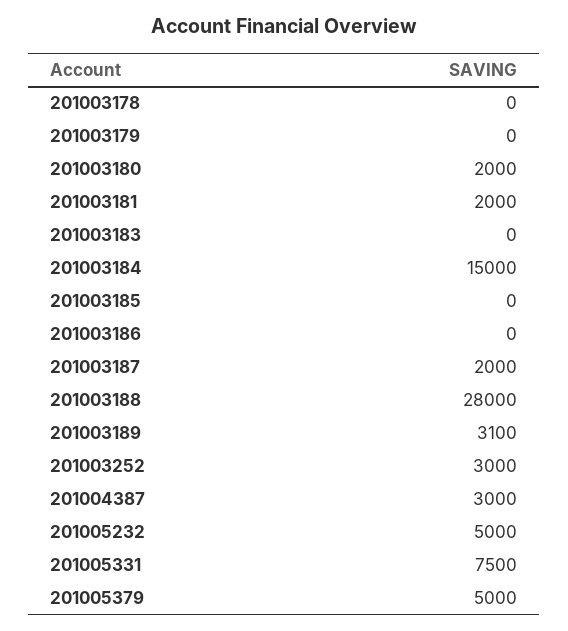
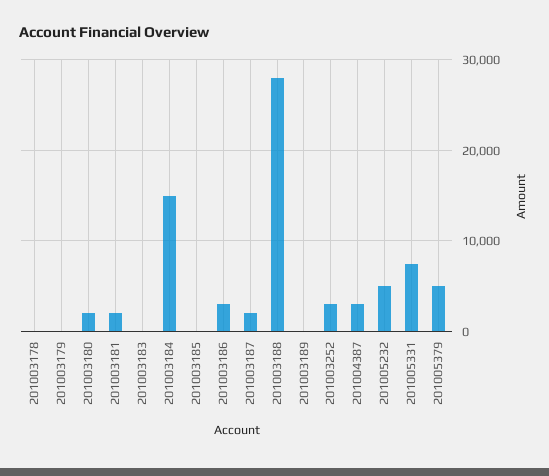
  {
    "201003178": 0,
    "201003179": 0,
    "201003180": 2000,
    "201003181": 2000,
    "201003183": 0,
    "201003184": 15000,
    "201003185": 0,
-   "201003186": 0,
+   "201003186": 3000,
    "201003187": 2000,
    "201003188": 28000,
-   "201003189": 3100,
+   "201003189": 0,
    "201003252": 3000,
    "201004387": 3000,
    "201005232": 5000,
    "201005331": 7500,
    "201005379": 5000
  }

